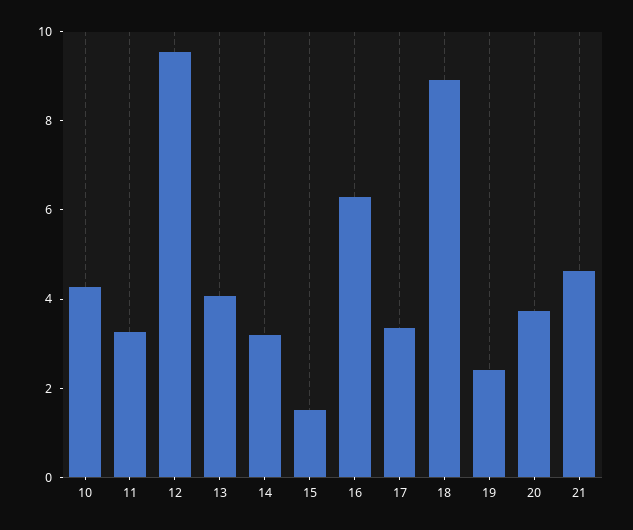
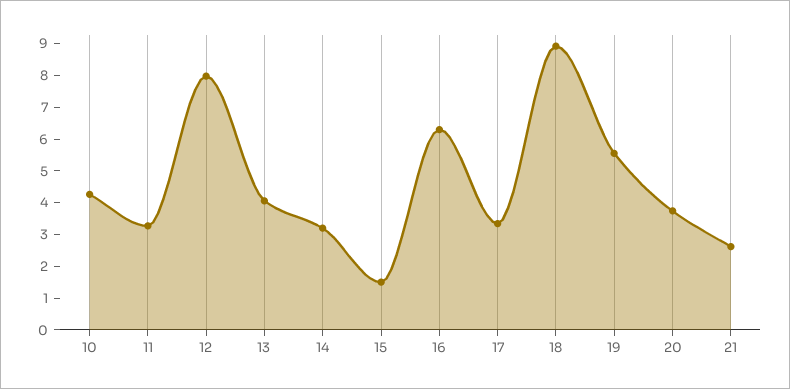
  {
    "10": 4.5,
    "11": 3.5,
-   "12": 9.5,
+   "12": 8,
    "13": 4,
    "14": 3,
    "15": 1.5,
    "16": 6.5,
    "17": 3.5,
    "18": 9,
-   "19": 2.5,
+   "19": 5.5,
    "20": 3.5,
-   "21": 4.5
+   "21": 2.5
  }

